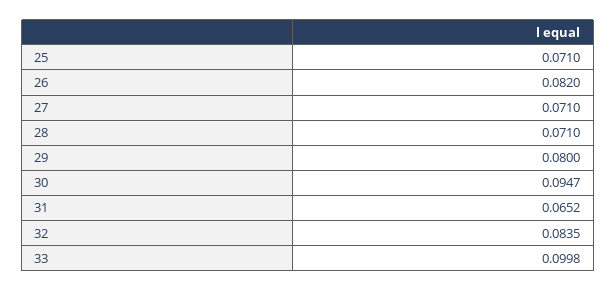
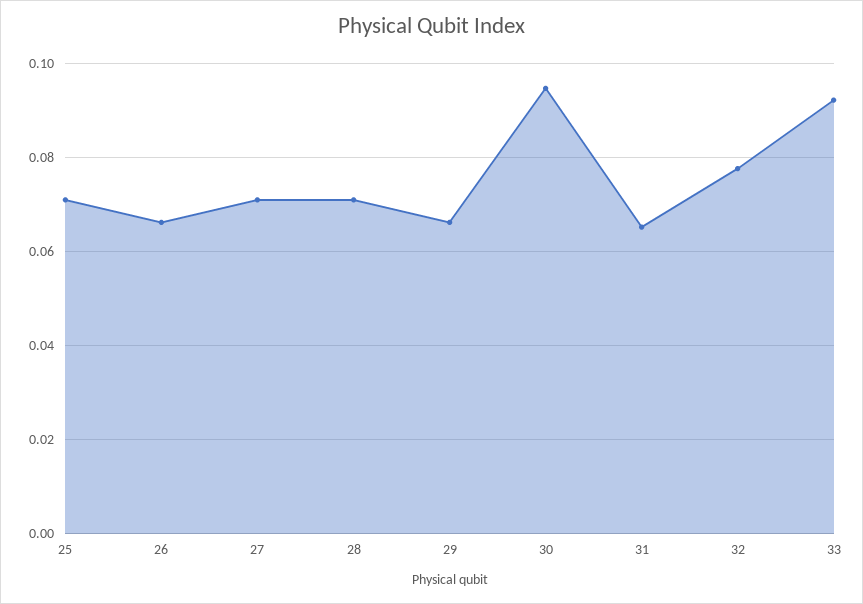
  {
    "25": 0.071,
-   "26": 0.082,
+   "26": 0.066,
    "27": 0.071,
    "28": 0.071,
-   "29": 0.08,
+   "29": 0.066,
    "30": 0.0947,
    "31": 0.0652,
-   "32": 0.0835,
+   "32": 0.078,
-   "33": 0.0998
+   "33": 0.092
  }

